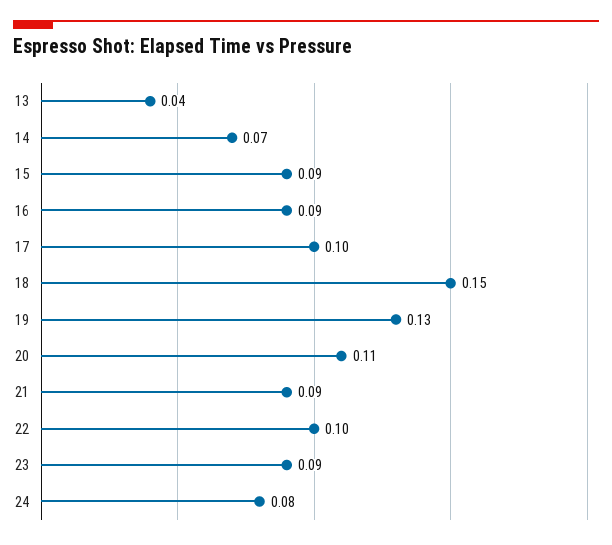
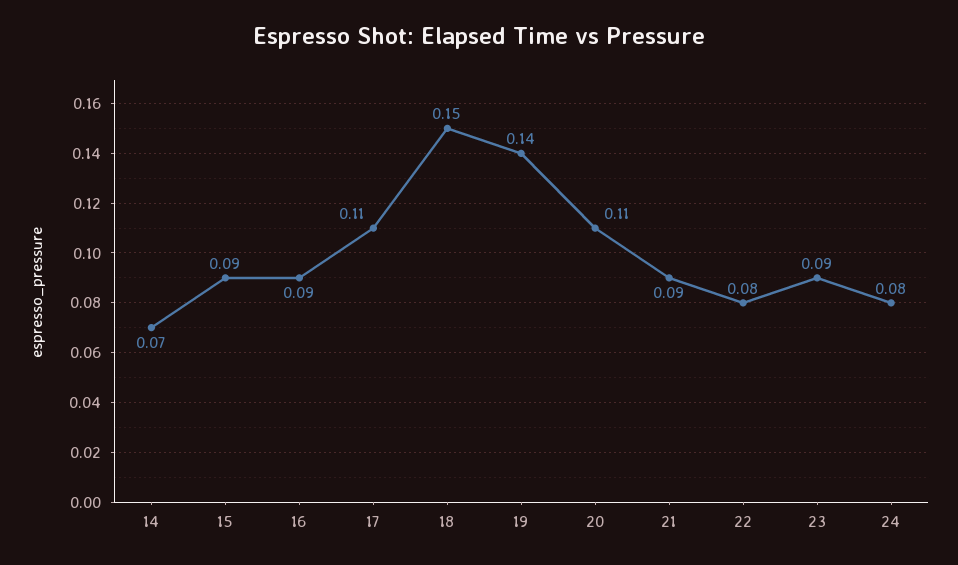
  {
-   "13": 0.04,
    "14": 0.07,
    "15": 0.09,
    "16": 0.09,
-   "17": 0.1,
+   "17": 0.11,
    "18": 0.15,
-   "19": 0.13,
+   "19": 0.14,
    "20": 0.11,
    "21": 0.09,
-   "22": 0.1,
+   "22": 0.08,
    "23": 0.09,
    "24": 0.08
  }

